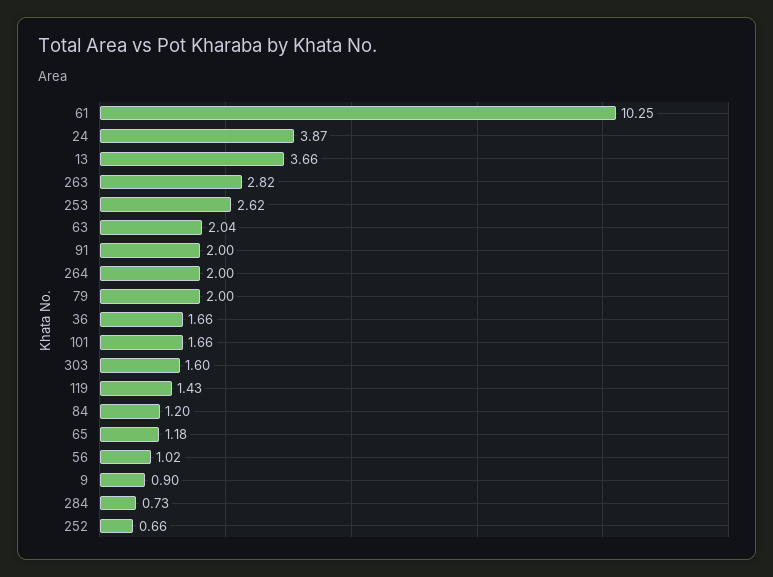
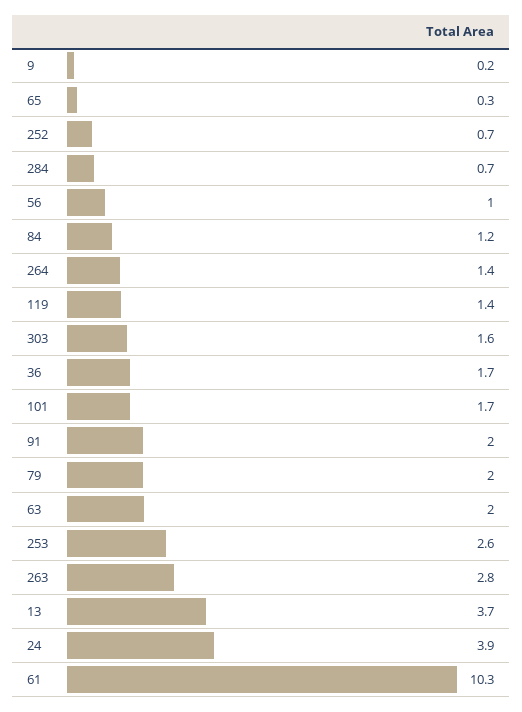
  {
    "61": 10.25,
    "24": 3.87,
    "13": 3.66,
    "263": 2.82,
    "253": 2.62,
    "63": 2.04,
    "91": 2,
-   "264": 2,
+   "264": 1.4,
    "79": 2,
    "36": 1.66,
    "101": 1.66,
    "303": 1.6,
    "119": 1.43,
    "84": 1.2,
-   "65": 1.18,
+   "65": 0.3,
    "56": 1.02,
-   "9": 0.9,
+   "9": 0.2,
    "284": 0.73,
    "252": 0.66
  }

